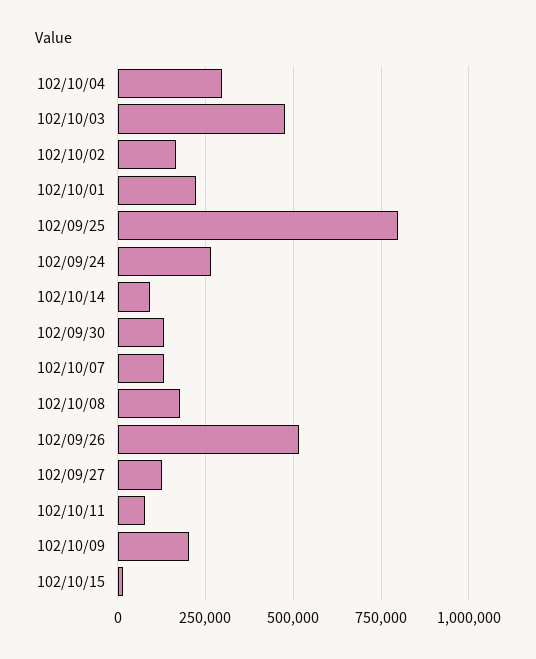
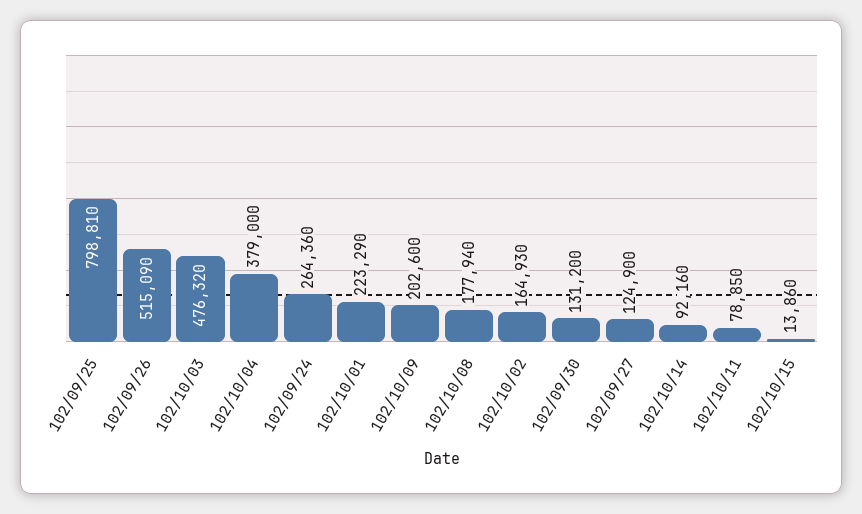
  {
-   "102/10/04": 300000,
+   "102/10/04": 379000,
    "102/10/03": 476320,
    "102/10/02": 164930,
    "102/10/01": 223290,
    "102/09/25": 798810,
    "102/09/24": 264360,
    "102/10/14": 92160,
    "102/09/30": 131200,
-   "102/10/07": 125000,
    "102/10/08": 177940,
    "102/09/26": 515090,
    "102/09/27": 124900,
    "102/10/11": 78850,
    "102/10/09": 202600,
    "102/10/15": 13860
  }

